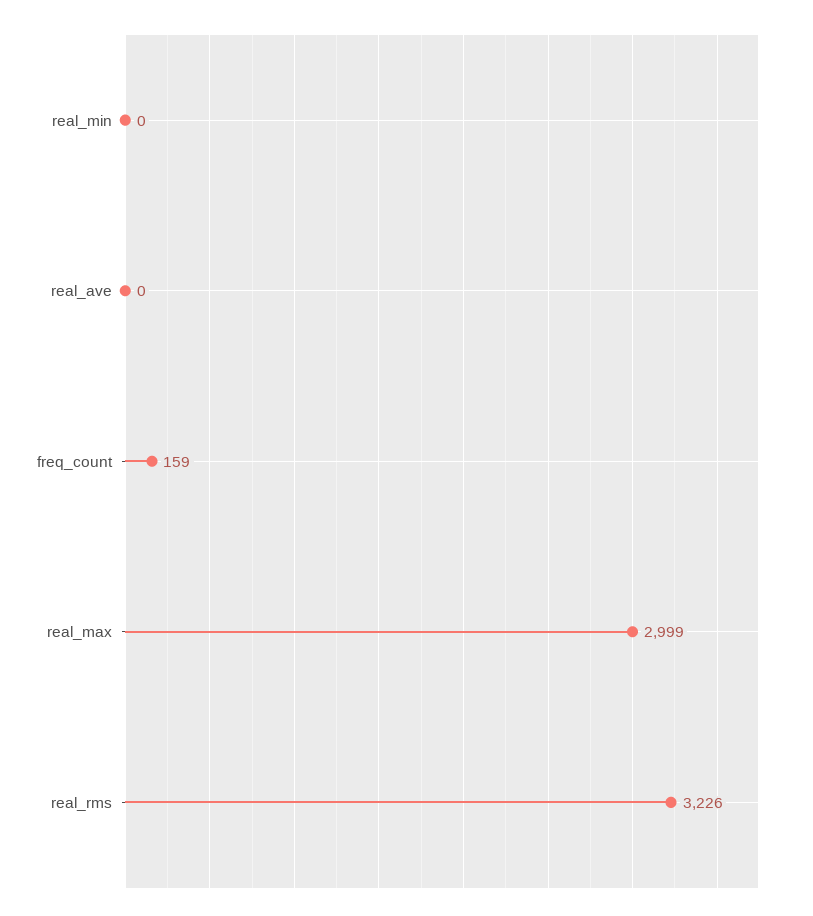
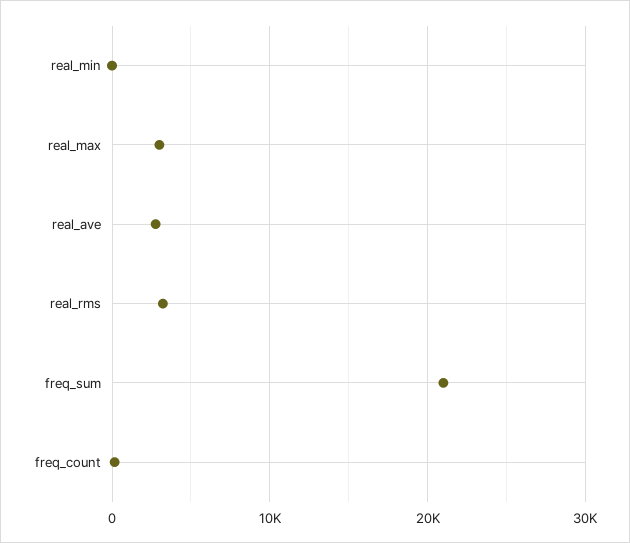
  {
    "real_min": 0,
-   "real_ave": 0,
+   "real_ave": 3000,
    "freq_count": 159,
    "real_max": 2999,
-   "real_rms": 3226
+   "real_rms": 3226,
+   "freq_sum": 21000
  }

